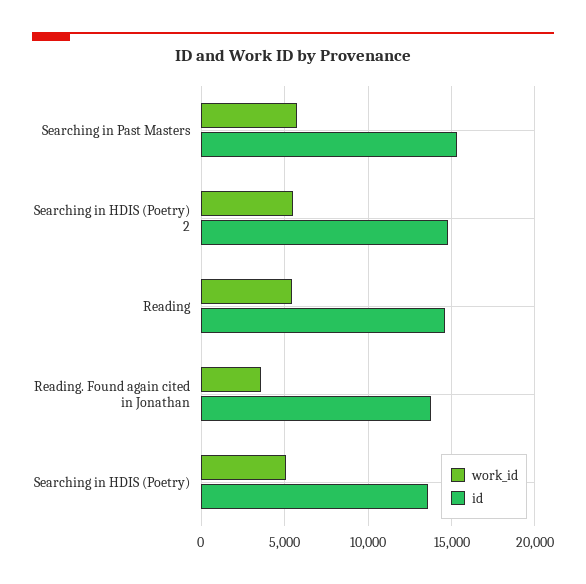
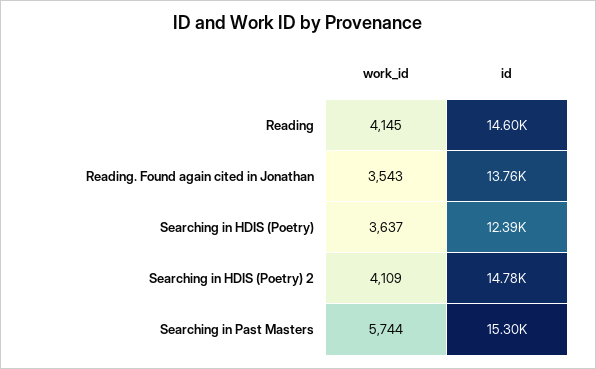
  {
    "work_id": {
      "Searching in Past Masters": 5744,
-     "Searching in HDIS (Poetry) 2": 5500,
+     "Searching in HDIS (Poetry) 2": 4109,
-     "Reading": 5500,
+     "Reading": 4145,
      "Reading. Found again cited in Jonathan": 3543,
-     "Searching in HDIS (Poetry)": 5000
+     "Searching in HDIS (Poetry)": 3637
    },
    "id": {
      "Searching in Past Masters": 15300,
      "Searching in HDIS (Poetry) 2": 14780,
      "Reading": 14600,
      "Reading. Found again cited in Jonathan": 13760,
-     "Searching in HDIS (Poetry)": 13500
+     "Searching in HDIS (Poetry)": 12390
    }
  }

